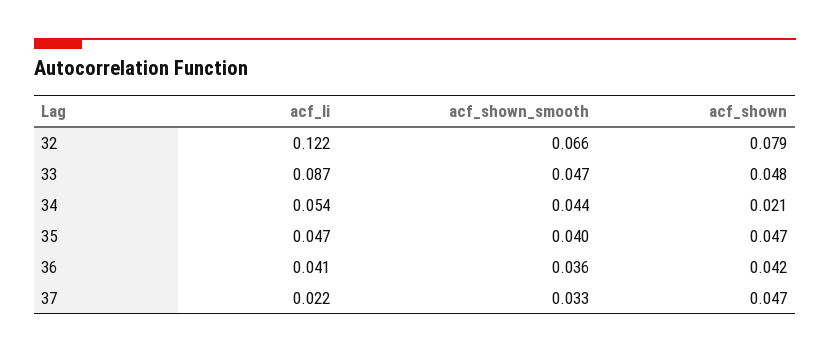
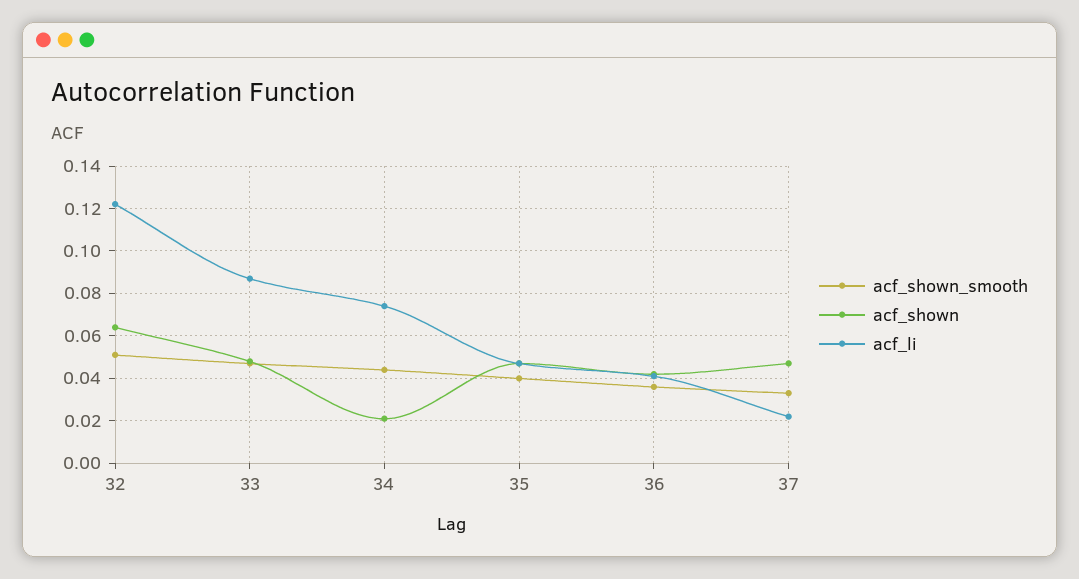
  {
    "acf_li": {
      "32": 0.122,
      "33": 0.087,
-     "34": 0.054,
+     "34": 0.075,
      "35": 0.047,
      "36": 0.041,
      "37": 0.022
    },
    "acf_shown_smooth": {
-     "32": 0.066,
+     "32": 0.05,
      "33": 0.047,
      "34": 0.044,
      "35": 0.04,
      "36": 0.036,
      "37": 0.033
    },
    "acf_shown": {
-     "32": 0.079,
+     "32": 0.065,
      "33": 0.048,
      "34": 0.021,
      "35": 0.047,
      "36": 0.042,
      "37": 0.047
    }
  }

